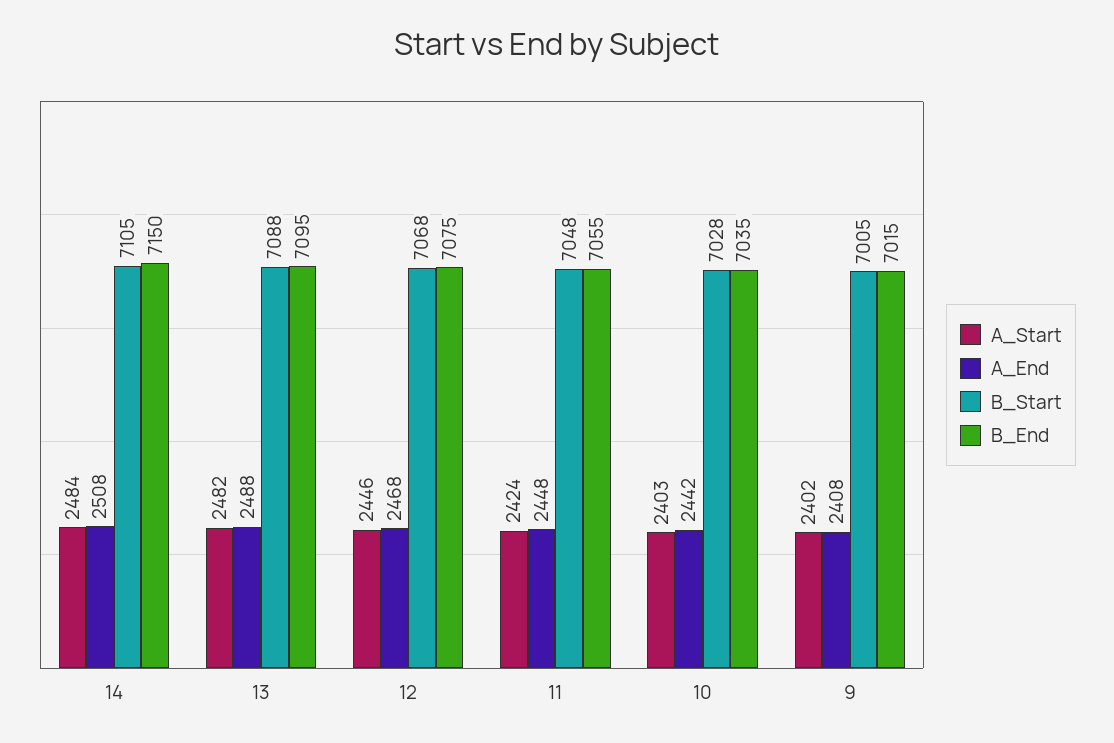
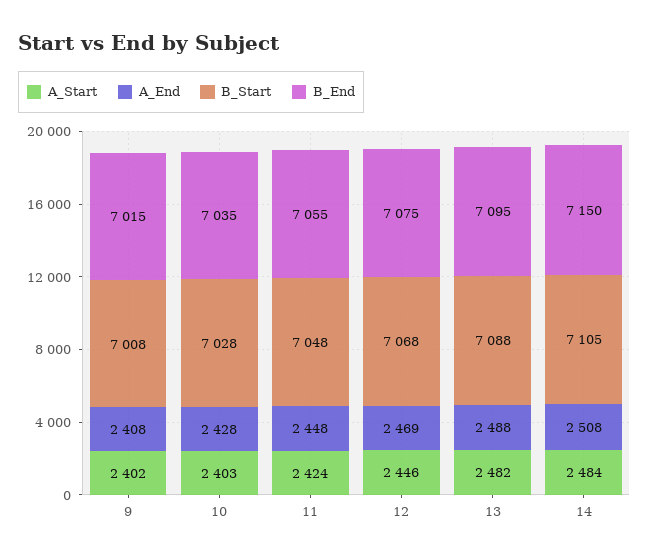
  {
    "A_Start": {
      "14": 2484,
      "13": 2482,
      "12": 2446,
      "11": 2424,
      "10": 2403,
      "9": 2402
    },
    "A_End": {
      "14": 2508,
      "13": 2488,
-     "12": 2468,
+     "12": 2469,
      "11": 2448,
-     "10": 2442,
+     "10": 2428,
      "9": 2408
    },
    "B_Start": {
      "14": 7105,
      "13": 7088,
      "12": 7068,
      "11": 7048,
      "10": 7028,
-     "9": 7005
+     "9": 7008
    },
    "B_End": {
      "14": 7150,
      "13": 7095,
      "12": 7075,
      "11": 7055,
      "10": 7035,
      "9": 7015
    }
  }

